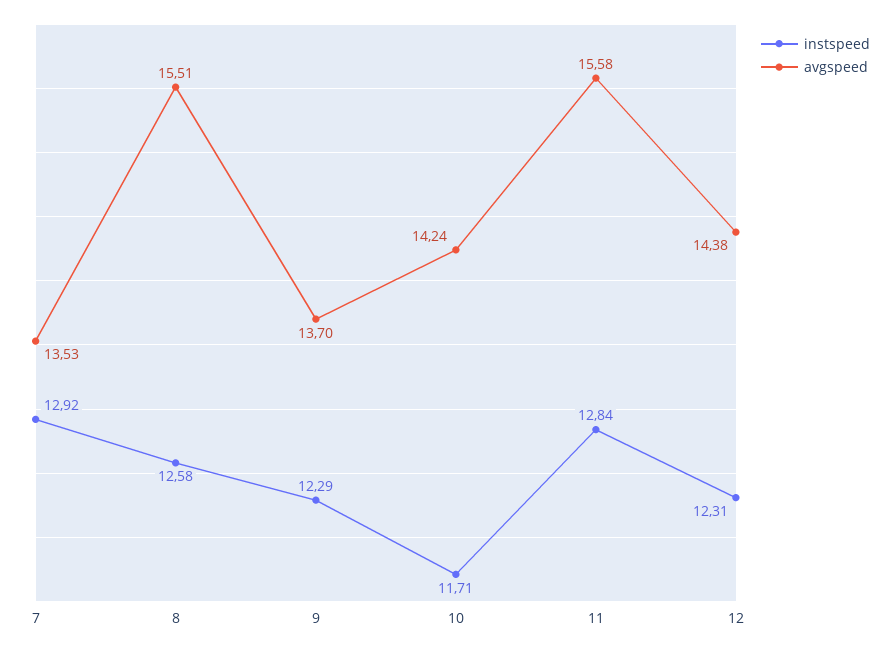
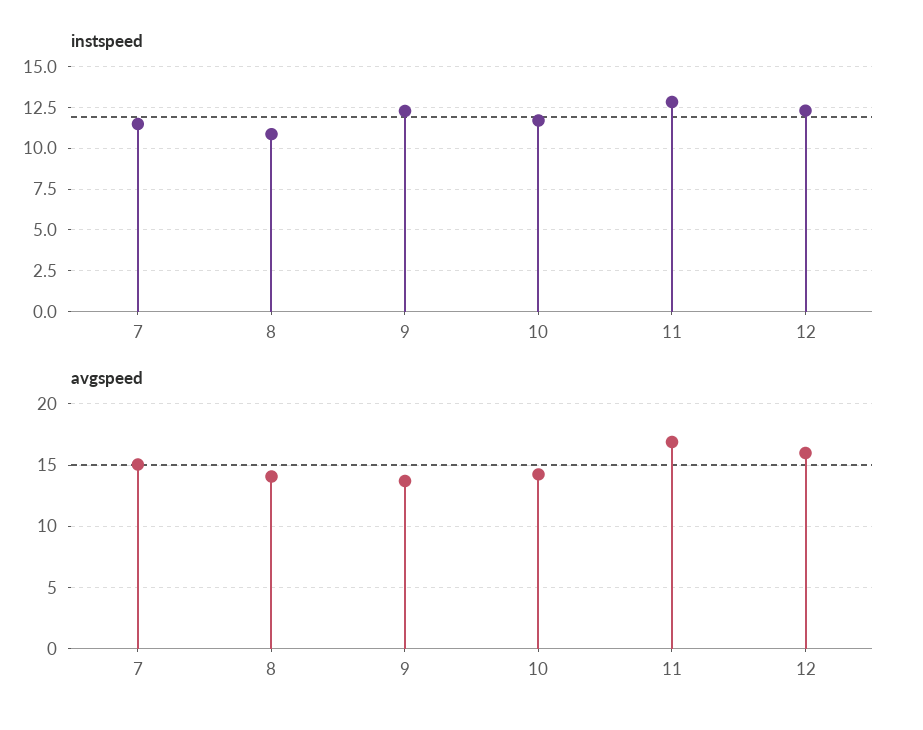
  {
    "instspeed": {
-     "7": 12.92,
+     "7": 11.5,
-     "8": 12.58,
+     "8": 11,
      "9": 12.29,
      "10": 11.71,
      "11": 12.84,
      "12": 12.31
    },
    "avgspeed": {
-     "7": 13.53,
+     "7": 15,
-     "8": 15.51,
+     "8": 14,
      "9": 13.7,
      "10": 14.24,
-     "11": 15.58,
+     "11": 17,
-     "12": 14.38
+     "12": 16
    }
  }

